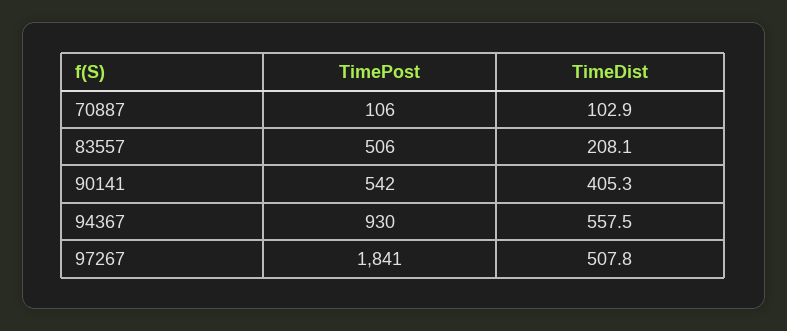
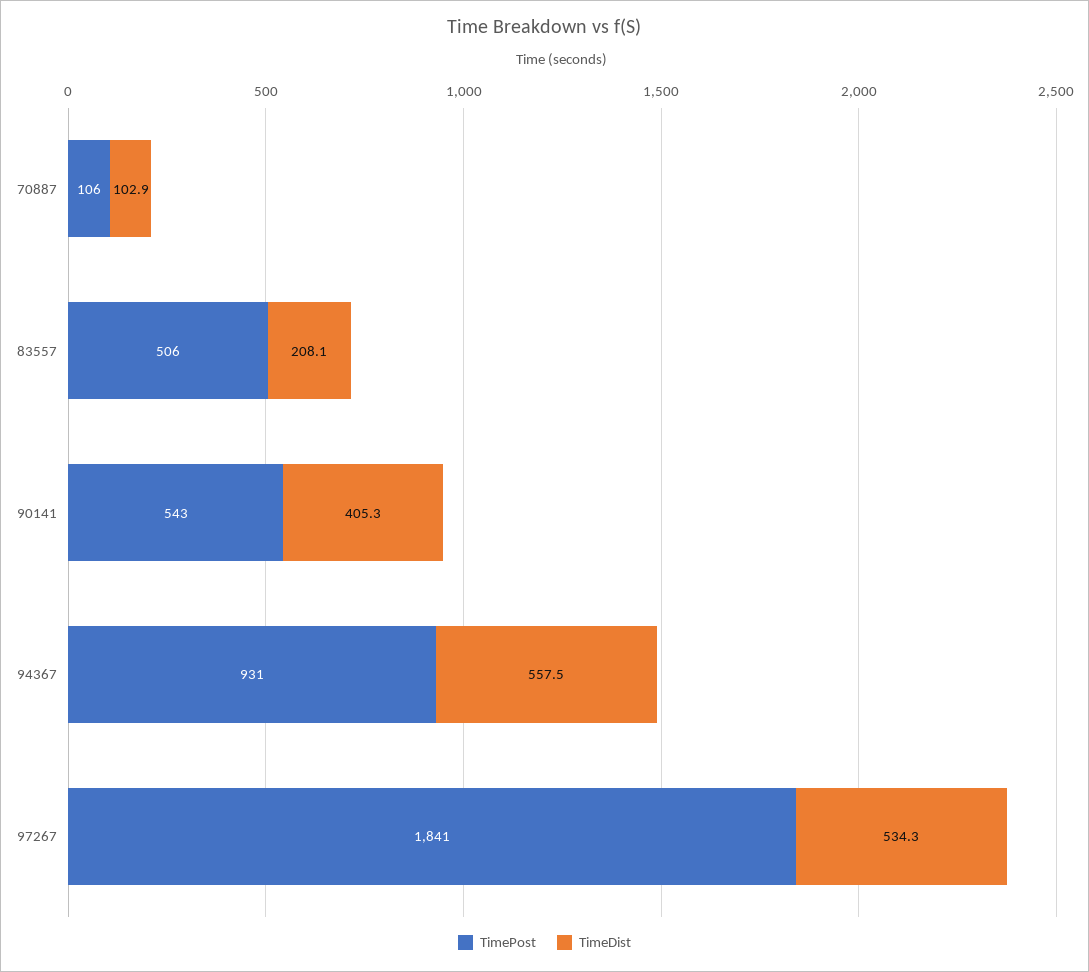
  {
    "TimePost": {
      "70887": 106,
      "83557": 506,
-     "90141": 542,
+     "90141": 543,
-     "94367": 930,
+     "94367": 931,
      "97267": 1841
    },
    "TimeDist": {
      "70887": 102.9,
      "83557": 208.1,
      "90141": 405.3,
      "94367": 557.5,
-     "97267": 507.8
+     "97267": 534.3
    }
  }

